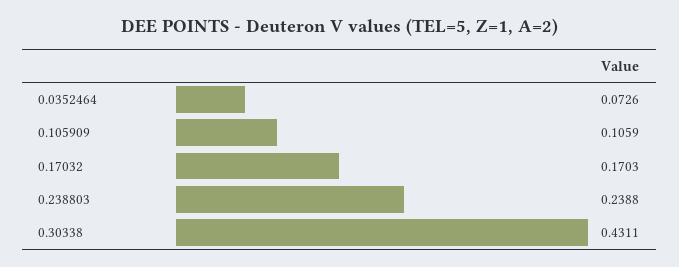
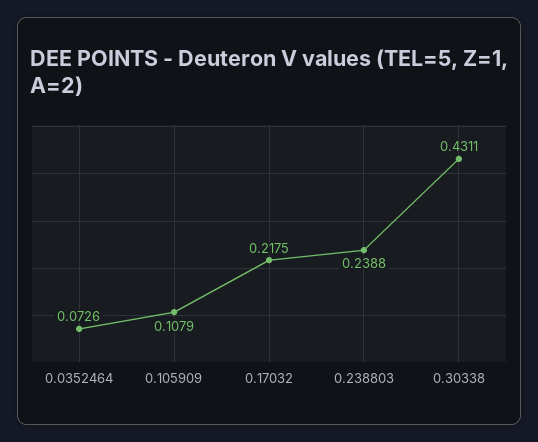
  {
    "0.0352464": 0.0726,
-   "0.105909": 0.1059,
+   "0.105909": 0.1079,
-   "0.17032": 0.1703,
+   "0.17032": 0.2175,
    "0.238803": 0.2388,
    "0.30338": 0.4311
  }

